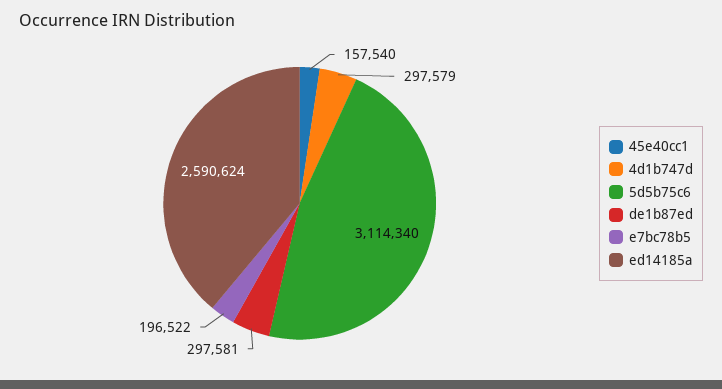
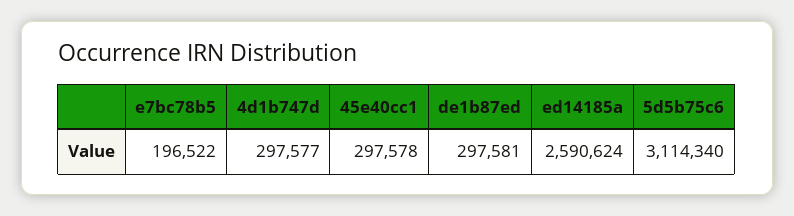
  {
-   "45e40cc1": 157540,
+   "45e40cc1": 297578,
-   "4d1b747d": 297579,
+   "4d1b747d": 297577,
    "5d5b75c6": 3114340,
    "de1b87ed": 297581,
    "e7bc78b5": 196522,
    "ed14185a": 2590624
  }

